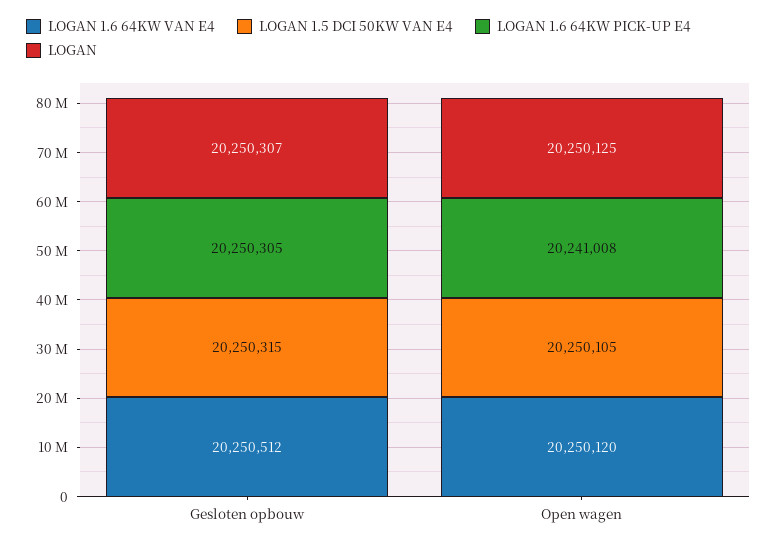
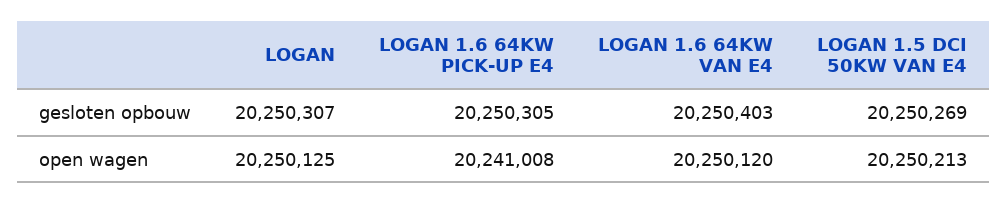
  {
    "LOGAN 1.6 64KW VAN E4": {
-     "Gesloten opbouw": 20250512,
+     "Gesloten opbouw": 20250403,
      "Open wagen": 20250120
    },
    "LOGAN 1.5 DCI 50KW VAN E4": {
-     "Gesloten opbouw": 20250315,
+     "Gesloten opbouw": 20250269,
-     "Open wagen": 20250105
+     "Open wagen": 20250213
    },
    "LOGAN 1.6 64KW PICK-UP E4": {
      "Gesloten opbouw": 20250305,
      "Open wagen": 20241008
    },
    "LOGAN": {
      "Gesloten opbouw": 20250307,
      "Open wagen": 20250125
    }
  }

